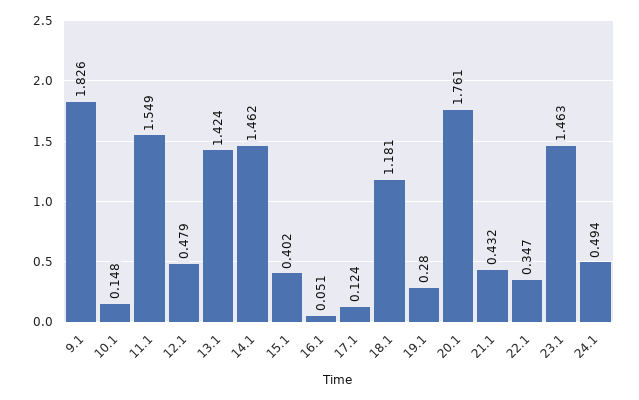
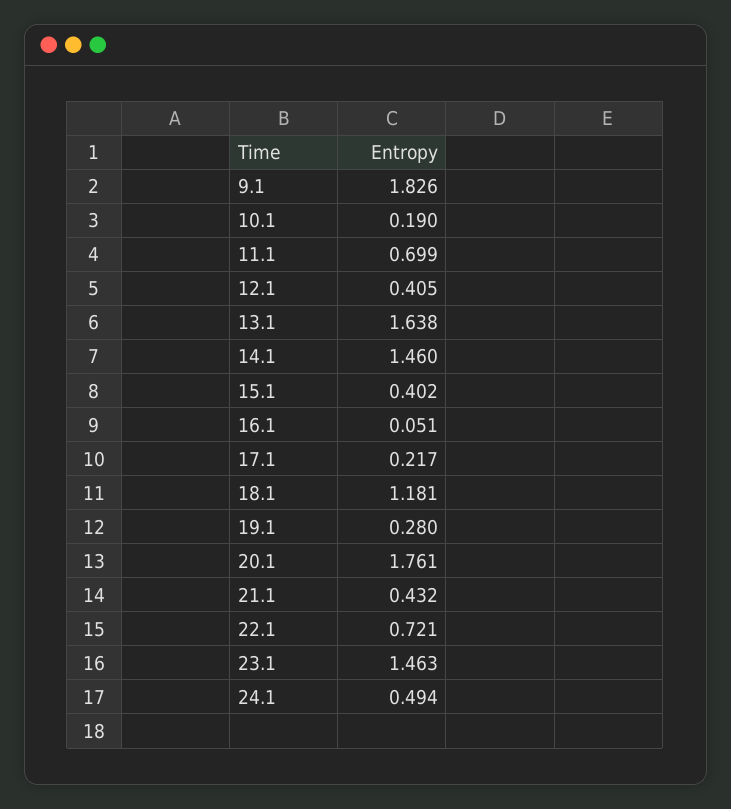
  {
    "9.1": 1.826,
-   "10.1": 0.148,
+   "10.1": 0.19,
-   "11.1": 1.549,
+   "11.1": 0.699,
-   "12.1": 0.479,
+   "12.1": 0.405,
-   "13.1": 1.424,
+   "13.1": 1.638,
-   "14.1": 1.462,
+   "14.1": 1.46,
    "15.1": 0.402,
    "16.1": 0.051,
-   "17.1": 0.124,
+   "17.1": 0.217,
    "18.1": 1.181,
    "19.1": 0.28,
    "20.1": 1.761,
    "21.1": 0.432,
-   "22.1": 0.347,
+   "22.1": 0.721,
    "23.1": 1.463,
    "24.1": 0.494
  }

